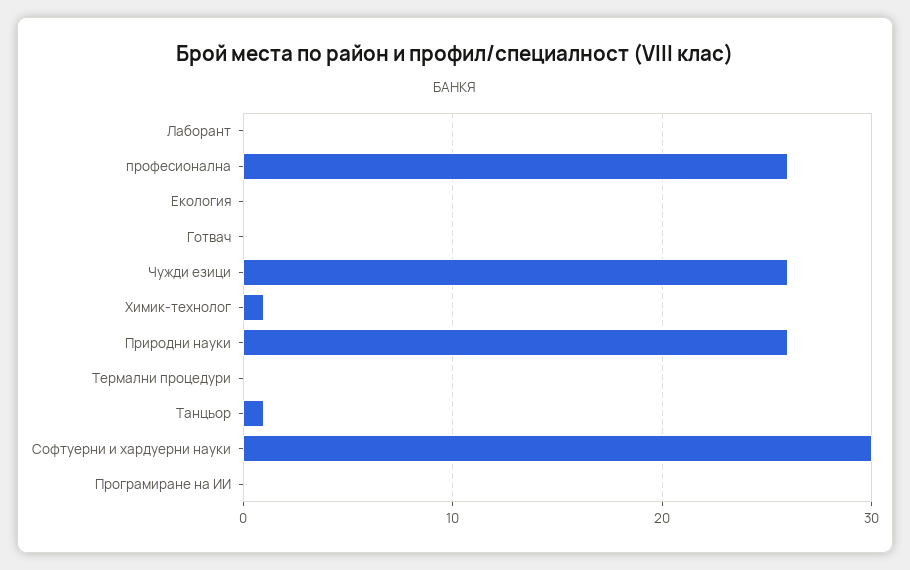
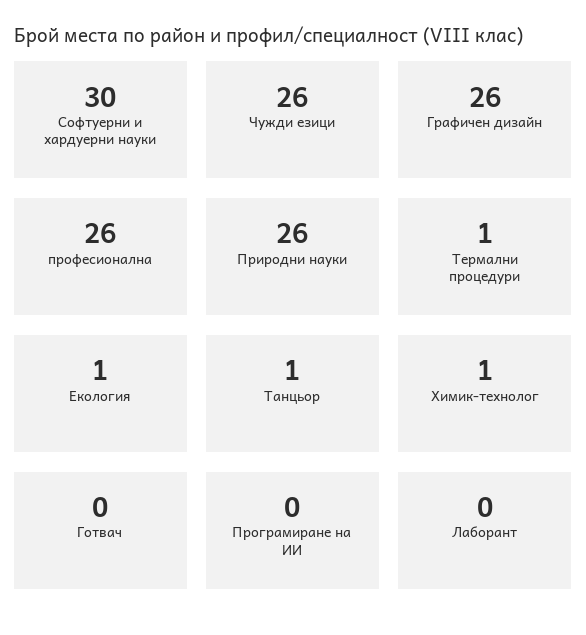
  {
    "Лаборант": 0,
    "професионална": 26,
-   "Екология": 0,
+   "Екология": 1,
    "Готвач": 0,
    "Чужди езици": 26,
    "Химик-технолог": 1,
    "Природни науки": 26,
-   "Термални процедури": 0,
+   "Термални процедури": 1,
    "Танцьор": 1,
    "Софтуерни и хардуерни науки": 30,
-   "Програмиране на ИИ": 0
+   "Програмиране на ИИ": 0,
+   "Графичен дизайн": 26
  }

